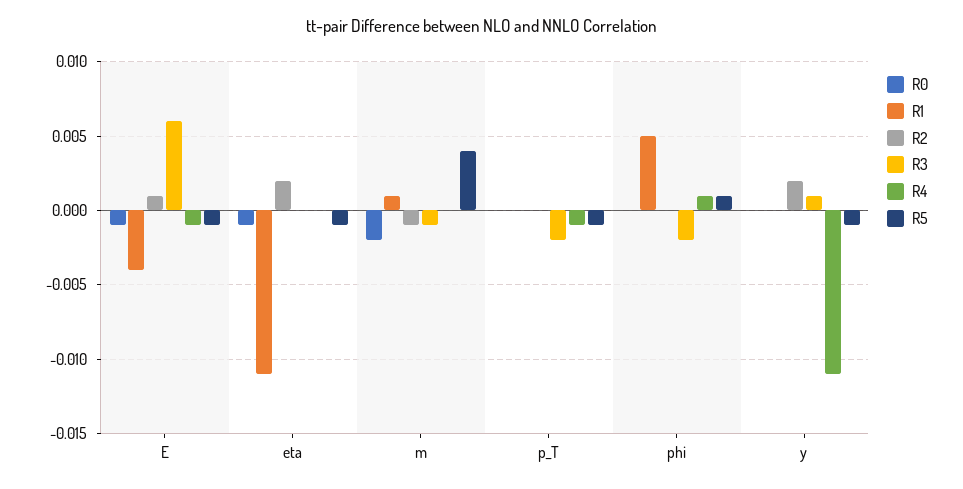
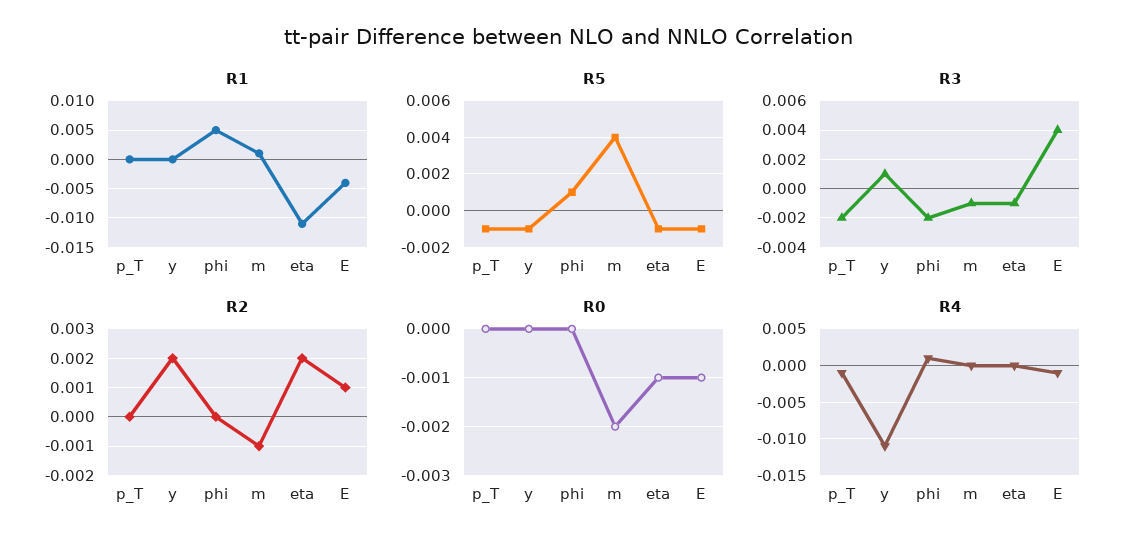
  {
    "R0": {
      "E": -0.001,
      "eta": -0.001,
      "m": -0.002,
      "p_T": 0,
      "phi": 0,
      "y": 0
    },
    "R1": {
      "E": -0.004,
      "eta": -0.011,
      "m": 0.001,
      "p_T": 0,
      "phi": 0.005,
      "y": 0
    },
    "R2": {
      "E": 0.001,
      "eta": 0.002,
      "m": -0.001,
      "p_T": 0,
      "phi": 0,
      "y": 0.002
    },
    "R3": {
-     "E": 0.006,
+     "E": 0.004,
-     "eta": 0,
+     "eta": -0.001,
      "m": -0.001,
      "p_T": -0.002,
      "phi": -0.002,
      "y": 0.001
    },
    "R4": {
      "E": -0.001,
      "eta": 0,
      "m": 0,
      "p_T": -0.001,
      "phi": 0.001,
      "y": -0.011
    },
    "R5": {
      "E": -0.001,
      "eta": -0.001,
      "m": 0.004,
      "p_T": -0.001,
      "phi": 0.001,
      "y": -0.001
    }
  }

